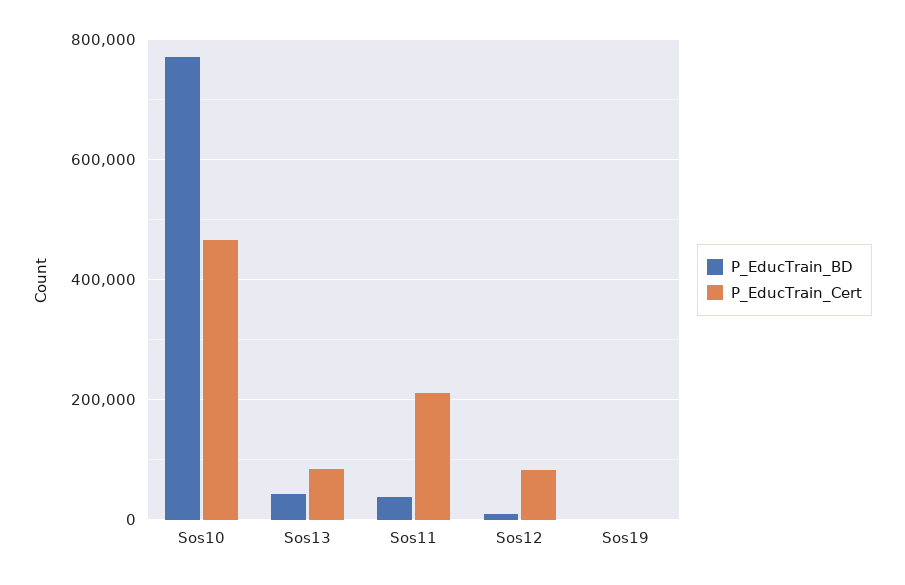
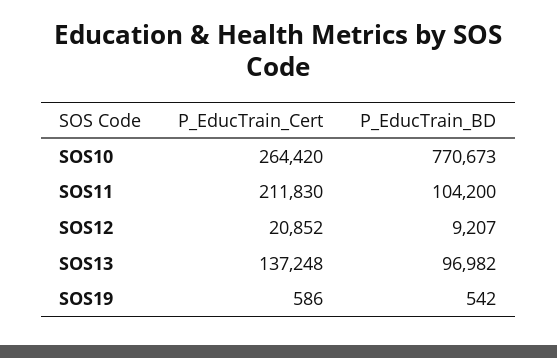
  {
    "P_EducTrain_BD": {
      "Sos10": 770673,
-     "Sos13": 40000,
+     "Sos13": 96982,
-     "Sos11": 40000,
+     "Sos11": 104200,
      "Sos12": 9207,
      "Sos19": 542
    },
    "P_EducTrain_Cert": {
-     "Sos10": 460000,
+     "Sos10": 264420,
-     "Sos13": 80000,
+     "Sos13": 137248,
      "Sos11": 211830,
-     "Sos12": 80000,
+     "Sos12": 20852,
      "Sos19": 586
    }
  }

